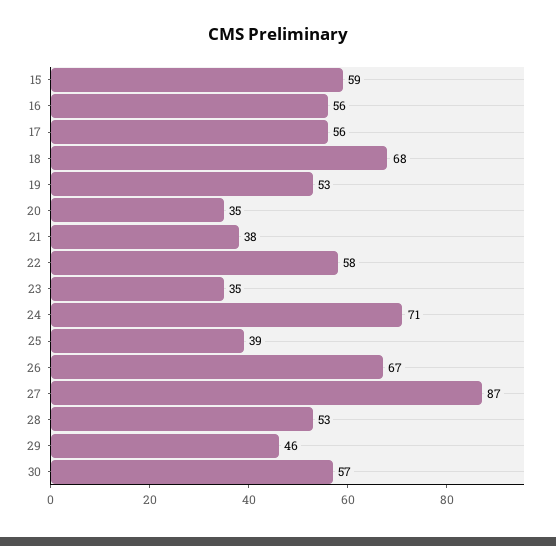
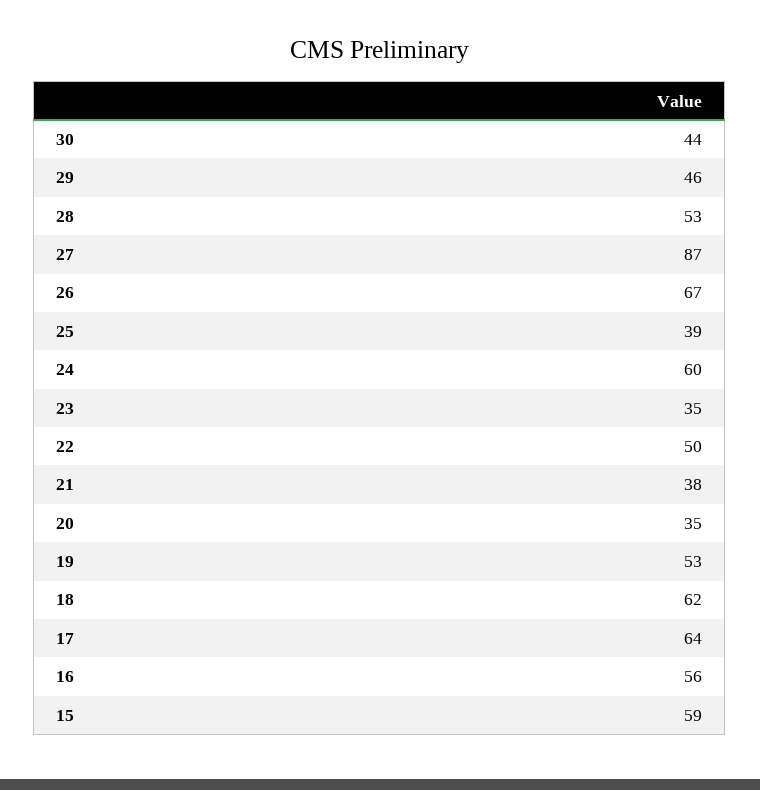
  {
    "15": 59,
    "16": 56,
-   "17": 56,
+   "17": 64,
-   "18": 68,
+   "18": 62,
    "19": 53,
    "20": 35,
    "21": 38,
-   "22": 58,
+   "22": 50,
    "23": 35,
-   "24": 71,
+   "24": 60,
    "25": 39,
    "26": 67,
    "27": 87,
    "28": 53,
    "29": 46,
-   "30": 57
+   "30": 44
  }

